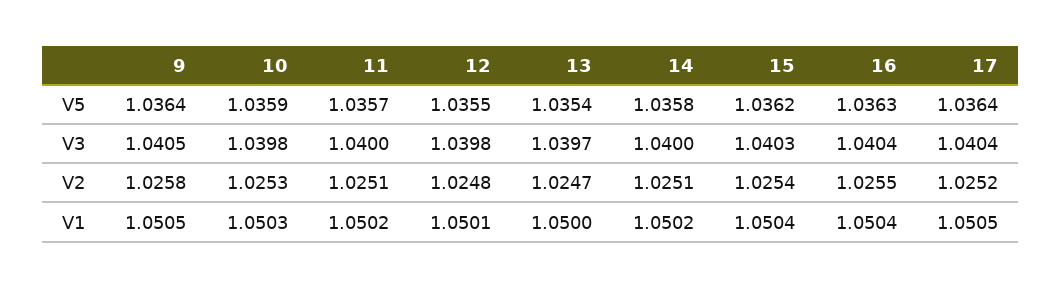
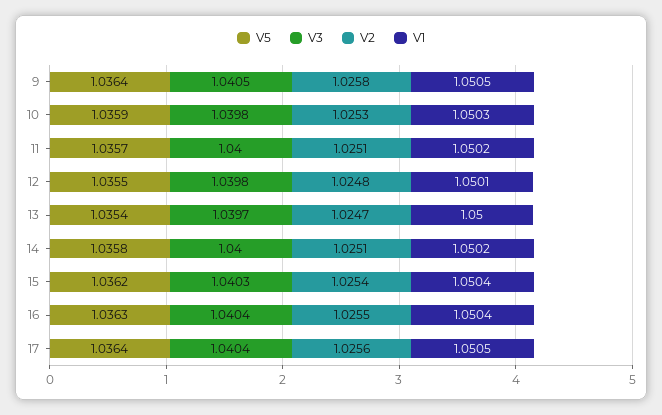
  {
    "V5": {
      "9": 1.0364,
      "10": 1.0359,
      "11": 1.0357,
      "12": 1.0355,
      "13": 1.0354,
      "14": 1.0358,
      "15": 1.0362,
      "16": 1.0363,
      "17": 1.0364
    },
    "V3": {
      "9": 1.0405,
      "10": 1.0398,
      "11": 1.04,
      "12": 1.0398,
      "13": 1.0397,
      "14": 1.04,
      "15": 1.0403,
      "16": 1.0404,
      "17": 1.0404
    },
    "V2": {
      "9": 1.0258,
      "10": 1.0253,
      "11": 1.0251,
      "12": 1.0248,
      "13": 1.0247,
      "14": 1.0251,
      "15": 1.0254,
      "16": 1.0255,
-     "17": 1.0252
+     "17": 1.0256
    },
    "V1": {
      "9": 1.0505,
      "10": 1.0503,
      "11": 1.0502,
      "12": 1.0501,
      "13": 1.05,
      "14": 1.0502,
      "15": 1.0504,
      "16": 1.0504,
      "17": 1.0505
    }
  }

